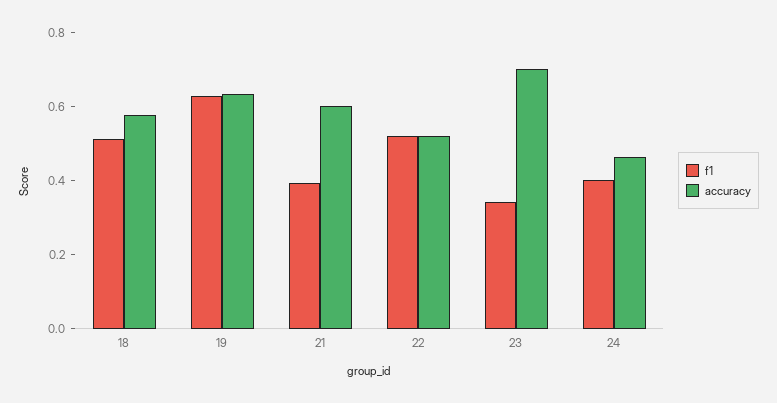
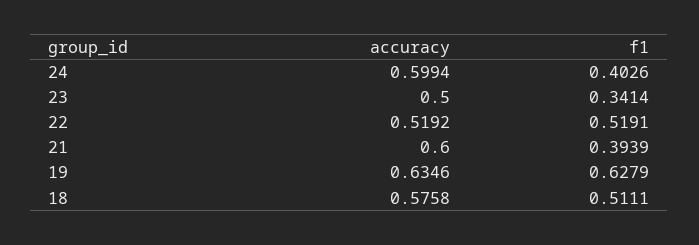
  {
    "f1": {
      "18": 0.5111,
      "19": 0.6279,
      "21": 0.3939,
      "22": 0.5191,
      "23": 0.3414,
      "24": 0.4026
    },
    "accuracy": {
      "18": 0.5758,
      "19": 0.6346,
      "21": 0.6,
      "22": 0.5192,
-     "23": 0.7,
+     "23": 0.5,
-     "24": 0.45
+     "24": 0.5994
    }
  }

